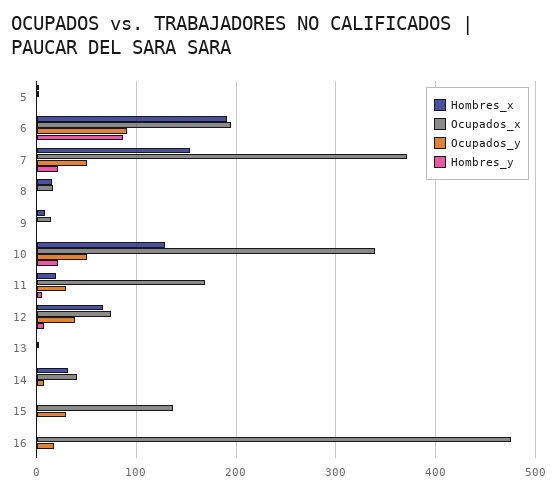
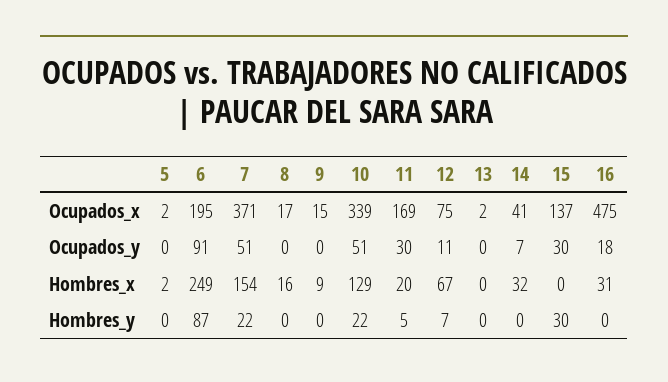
  {
    "Hombres_x": {
      "5": 2,
-     "6": 190,
+     "6": 249,
      "7": 154,
      "8": 16,
      "9": 9,
      "10": 129,
      "11": 20,
      "12": 67,
      "13": 0,
      "14": 32,
      "15": 0,
-     "16": 0
+     "16": 31
    },
    "Ocupados_x": {
      "5": 2,
      "6": 195,
      "7": 371,
      "8": 17,
      "9": 15,
      "10": 339,
      "11": 169,
      "12": 75,
      "13": 2,
      "14": 41,
      "15": 137,
      "16": 475
    },
    "Ocupados_y": {
      "5": 0,
      "6": 91,
      "7": 51,
      "8": 0,
      "9": 0,
      "10": 51,
      "11": 30,
-     "12": 40,
+     "12": 11,
      "13": 0,
      "14": 7,
      "15": 30,
      "16": 18
    },
    "Hombres_y": {
      "5": 0,
      "6": 87,
      "7": 22,
      "8": 0,
      "9": 0,
      "10": 22,
      "11": 5,
      "12": 7,
      "13": 0,
      "14": 0,
-     "15": 0,
+     "15": 30,
      "16": 0
    }
  }

